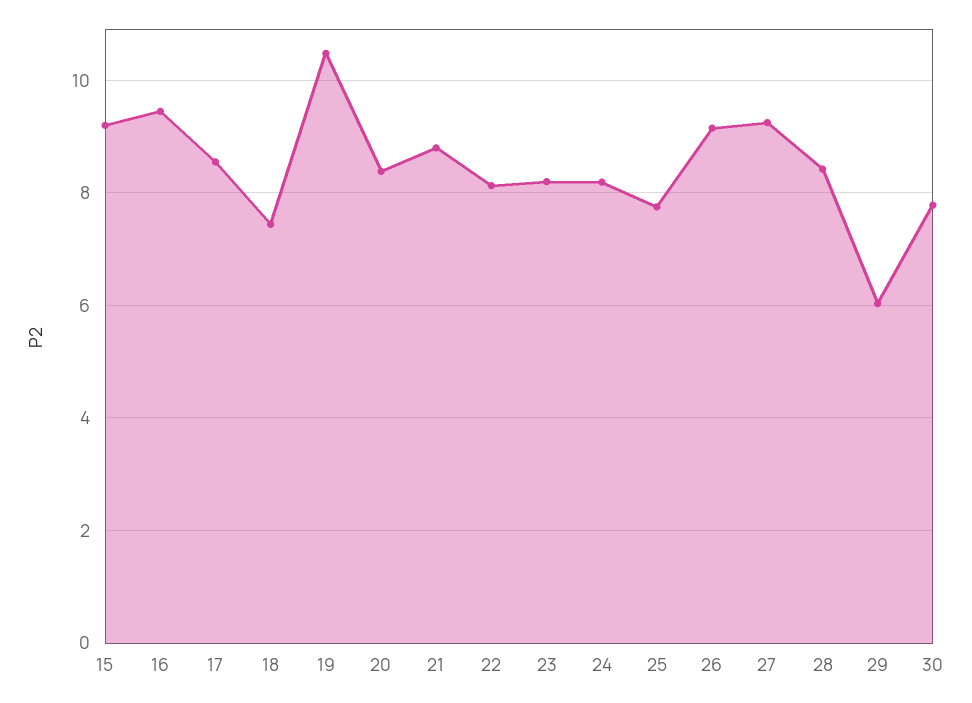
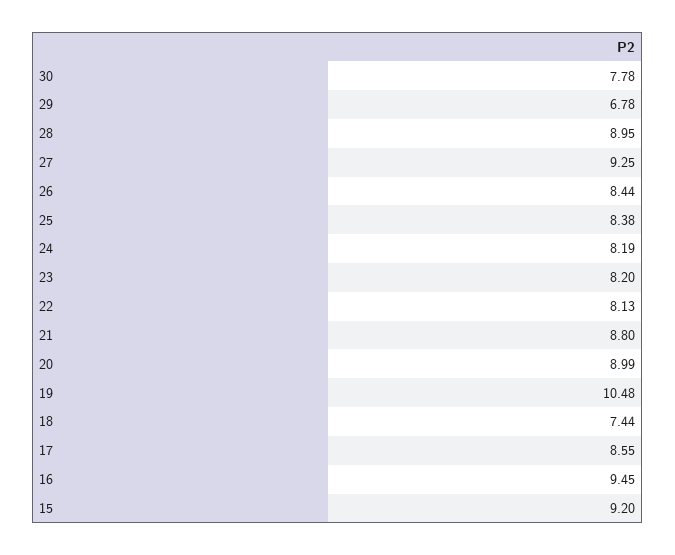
  {
    "15": 9.2,
    "16": 9.45,
    "17": 8.55,
    "18": 7.44,
    "19": 10.48,
-   "20": 8.4,
+   "20": 8.99,
    "21": 8.8,
    "22": 8.13,
    "23": 8.2,
    "24": 8.19,
-   "25": 7.8,
+   "25": 8.38,
-   "26": 9.2,
+   "26": 8.44,
    "27": 9.25,
-   "28": 8.4,
+   "28": 8.95,
-   "29": 6,
+   "29": 6.78,
    "30": 7.78
  }

